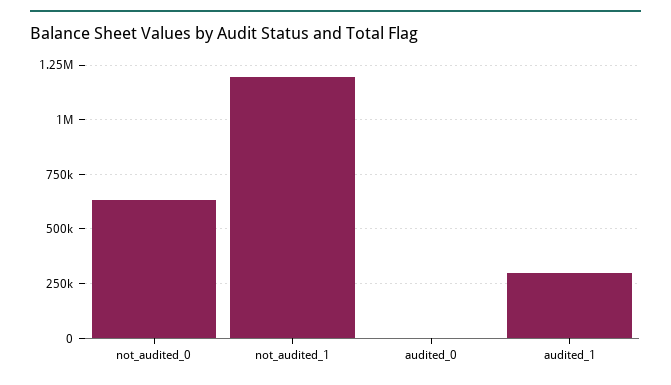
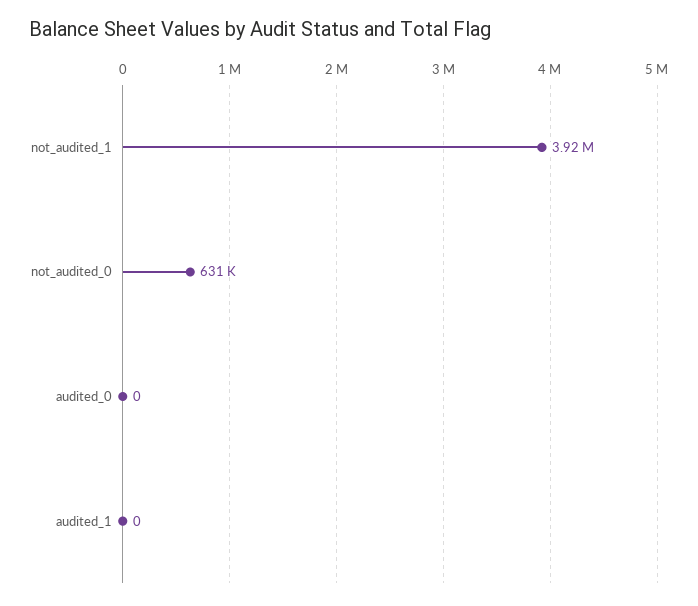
  {
    "not_audited_0": 631000,
-   "not_audited_1": 1200000,
+   "not_audited_1": 3920000,
    "audited_0": 0,
-   "audited_1": 300000
+   "audited_1": 0
  }

